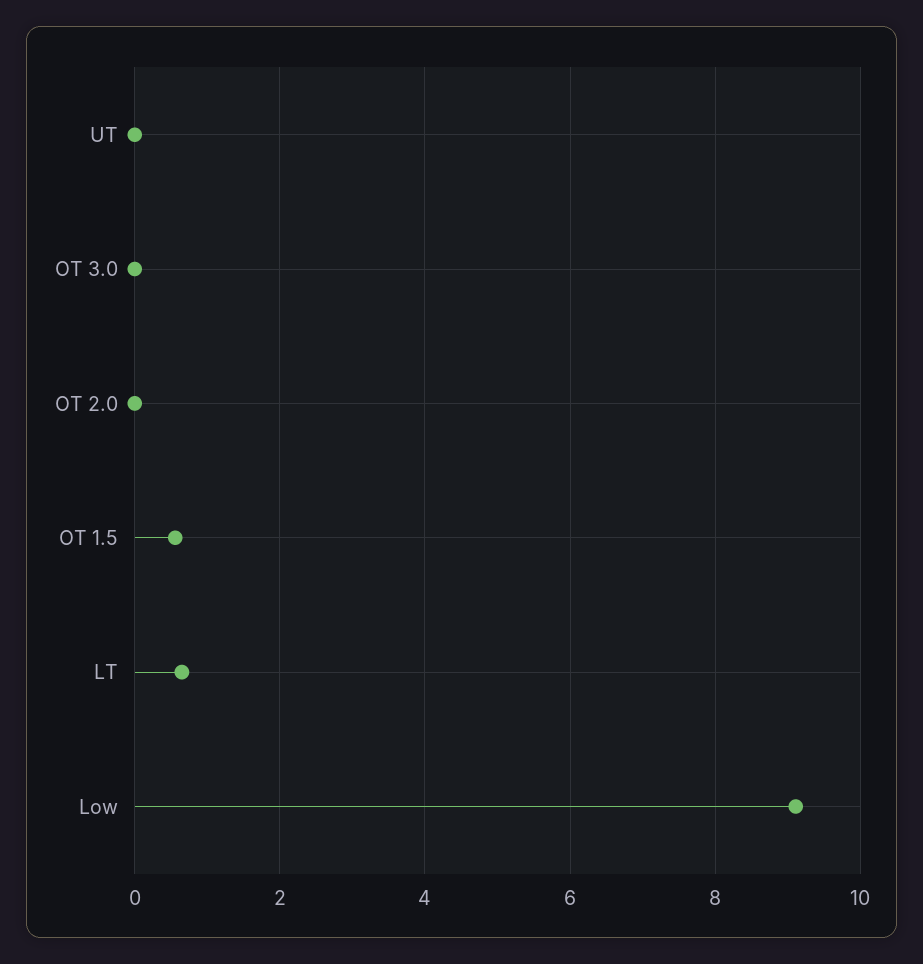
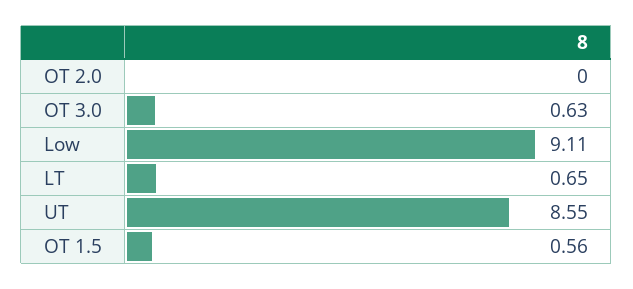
  {
-   "UT": 0,
+   "UT": 8.55,
-   "OT 3.0": 0,
+   "OT 3.0": 0.63,
    "OT 2.0": 0,
    "OT 1.5": 0.56,
    "LT": 0.65,
    "Low": 9.11
  }

